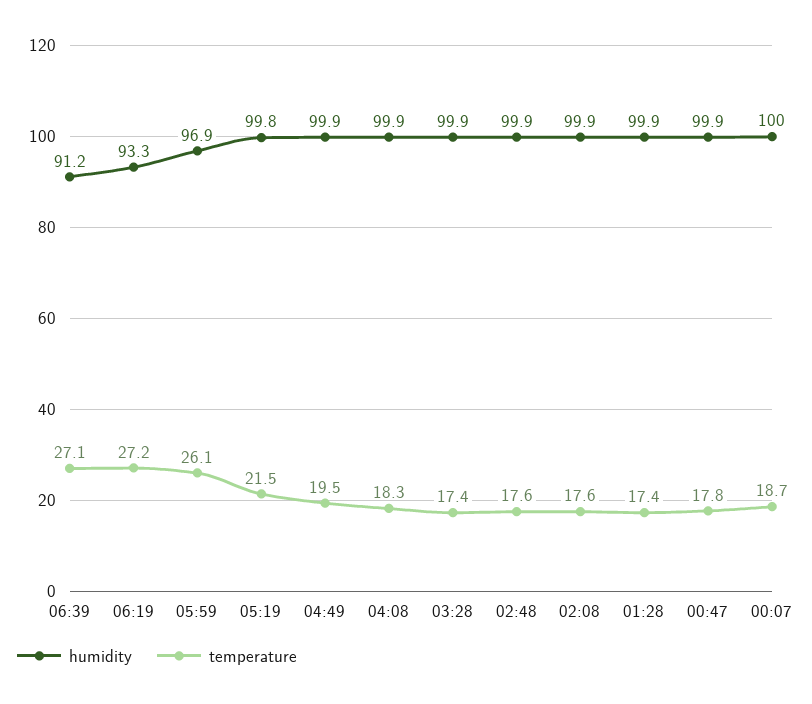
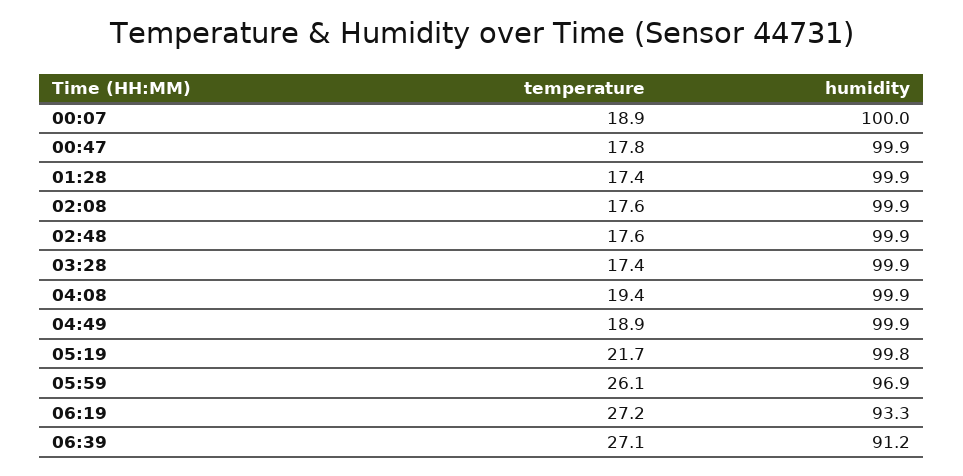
  {
    "humidity": {
      "06:39": 91.2,
      "06:19": 93.3,
      "05:59": 96.9,
      "05:19": 99.8,
      "04:49": 99.9,
      "04:08": 99.9,
      "03:28": 99.9,
      "02:48": 99.9,
      "02:08": 99.9,
      "01:28": 99.9,
      "00:47": 99.9,
      "00:07": 100
    },
    "temperature": {
      "06:39": 27.1,
      "06:19": 27.2,
      "05:59": 26.1,
-     "05:19": 21.5,
+     "05:19": 21.7,
-     "04:49": 19.5,
+     "04:49": 18.9,
-     "04:08": 18.3,
+     "04:08": 19.4,
      "03:28": 17.4,
      "02:48": 17.6,
      "02:08": 17.6,
      "01:28": 17.4,
      "00:47": 17.8,
-     "00:07": 18.7
+     "00:07": 18.9
    }
  }

